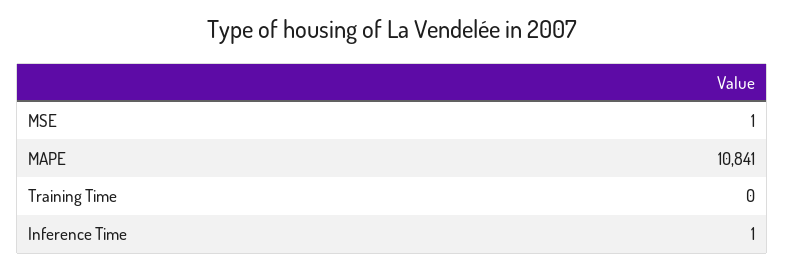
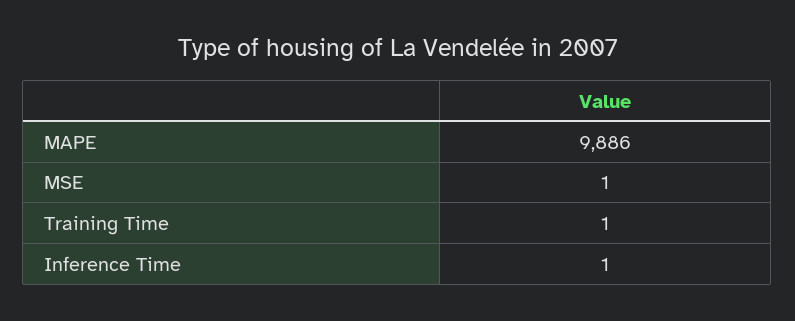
  {
    "MSE": 1,
-   "MAPE": 10841,
+   "MAPE": 9886,
-   "Training Time": 0,
+   "Training Time": 1,
    "Inference Time": 1
  }

